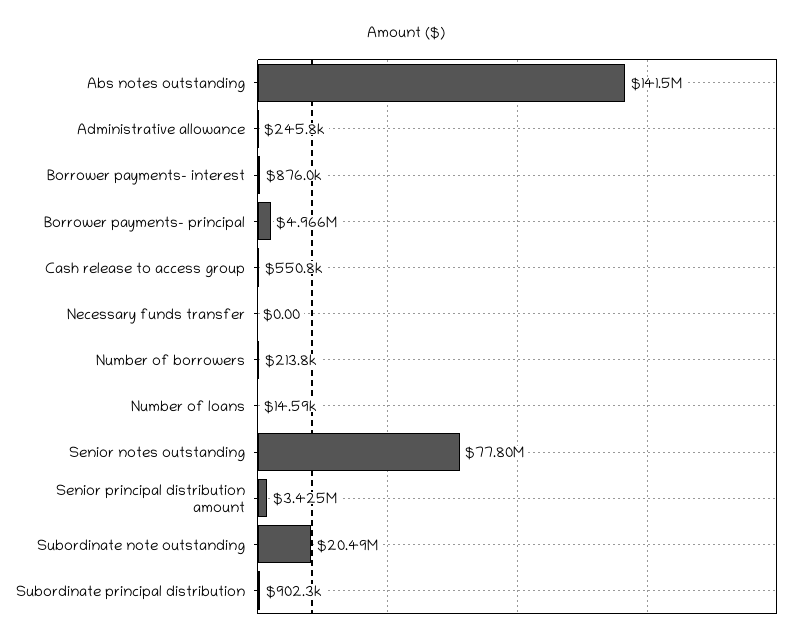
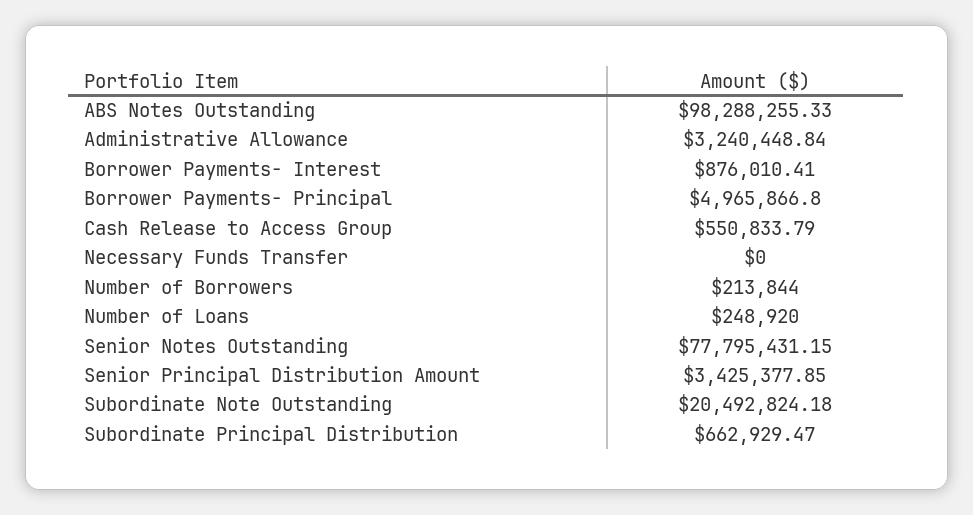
  {
-   "Abs notes outstanding": 141500000,
+   "Abs notes outstanding": 98288255.33,
-   "Administrative allowance": 245800,
+   "Administrative allowance": 3240448.84,
    "Borrower payments- interest": 876010.41,
    "Borrower payments- principal": 4965866.8,
    "Cash release to access group": 550833.79,
    "Necessary funds transfer": 0,
    "Number of borrowers": 213844,
-   "Number of loans": 14590,
+   "Number of loans": 248920,
    "Senior notes outstanding": 77795431.15,
    "Senior principal distribution amount": 3425377.85,
    "Subordinate note outstanding": 20492824.18,
-   "Subordinate principal distribution": 902300
+   "Subordinate principal distribution": 662929.47
  }

